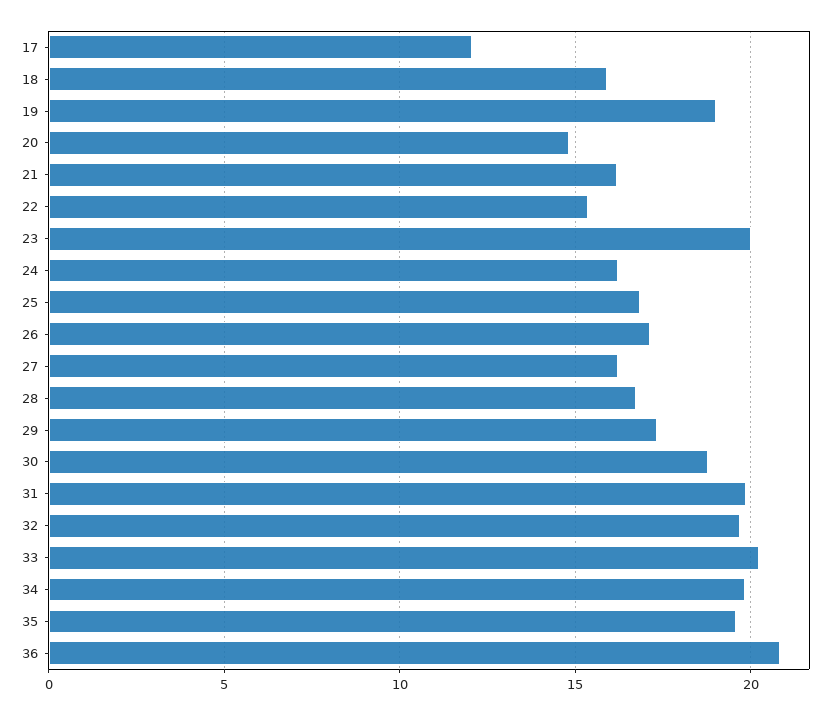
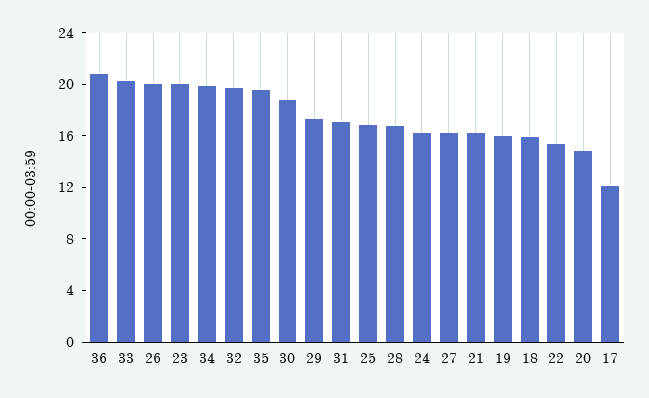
  {
    "17": 12,
    "18": 16,
-   "19": 19,
+   "19": 16,
    "20": 15,
    "21": 16,
    "22": 15.5,
    "23": 20,
    "24": 16,
    "25": 17,
-   "26": 17,
+   "26": 20,
    "27": 16,
    "28": 16.5,
    "29": 17.5,
    "30": 19,
-   "31": 20,
+   "31": 17,
    "32": 19.5,
    "33": 20,
    "34": 20,
    "35": 19.5,
    "36": 21
  }

